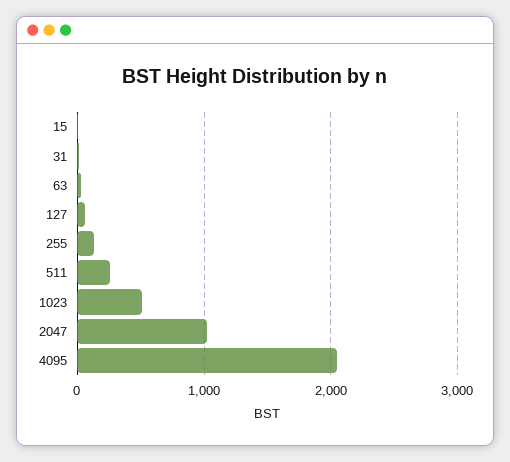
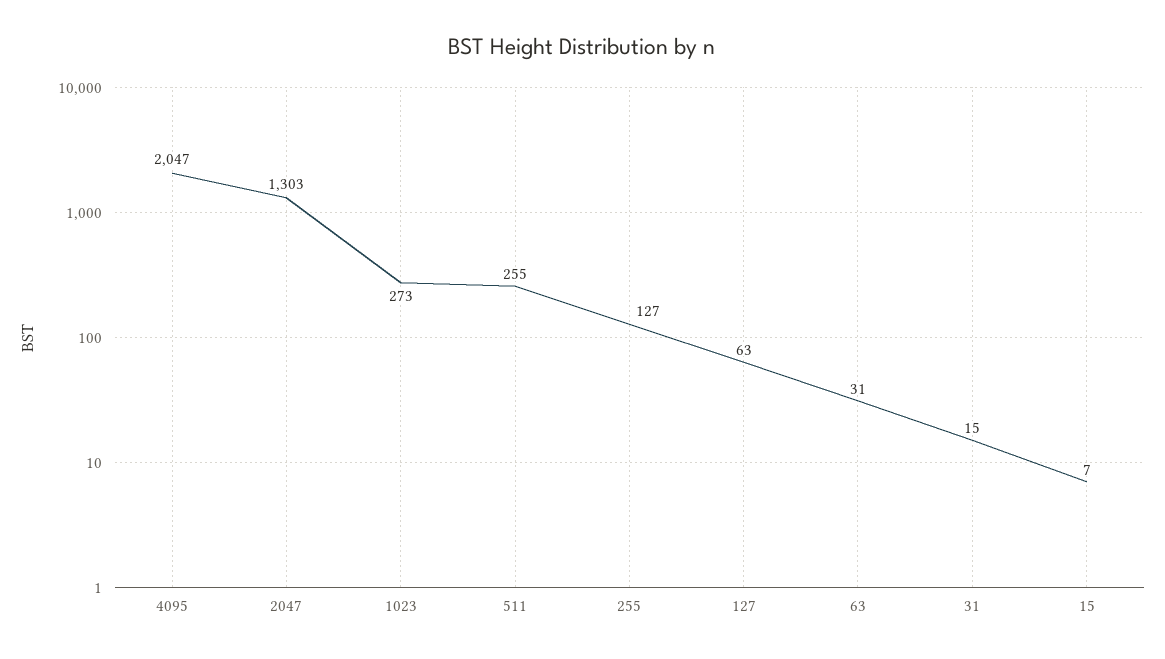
  {
    "15": 7,
    "31": 15,
    "63": 31,
    "127": 63,
    "255": 127,
    "511": 255,
-   "1023": 500,
+   "1023": 273,
-   "2047": 1000,
+   "2047": 1303,
    "4095": 2047
  }

